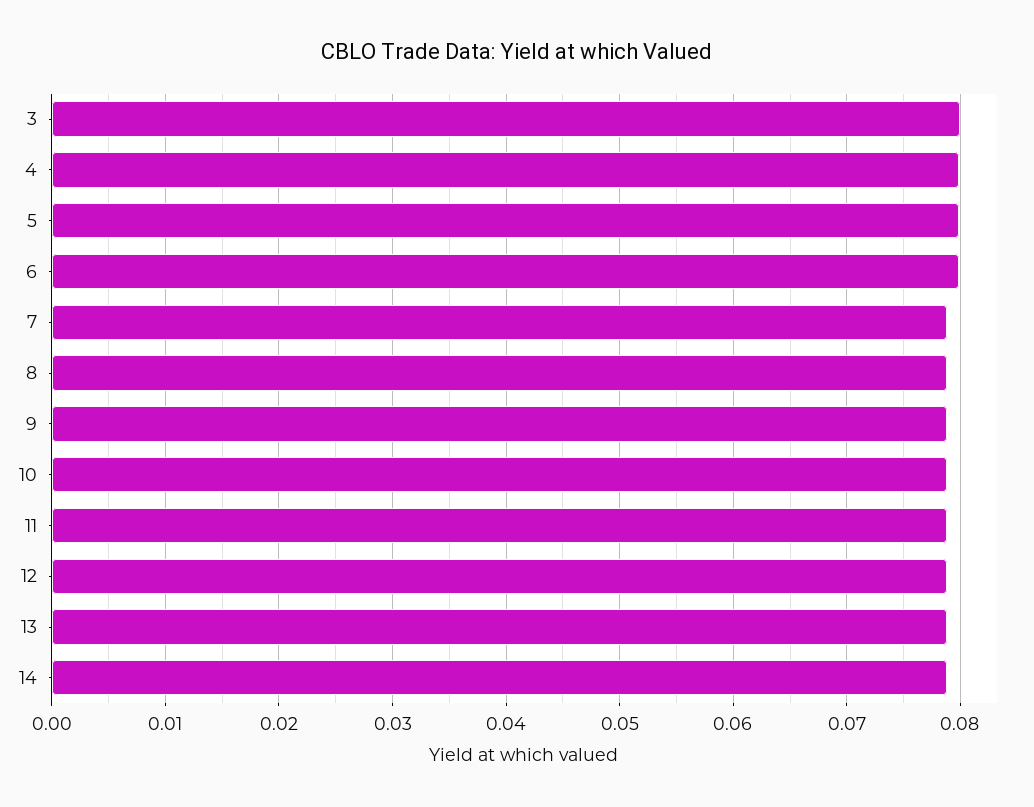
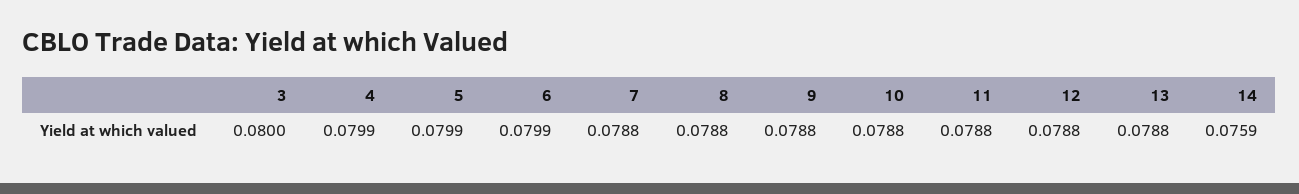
  {
    "3": 0.08,
    "4": 0.0799,
    "5": 0.0799,
    "6": 0.0799,
    "7": 0.0788,
    "8": 0.0788,
    "9": 0.0788,
    "10": 0.0788,
    "11": 0.0788,
    "12": 0.0788,
    "13": 0.0788,
-   "14": 0.079
+   "14": 0.0759
  }

